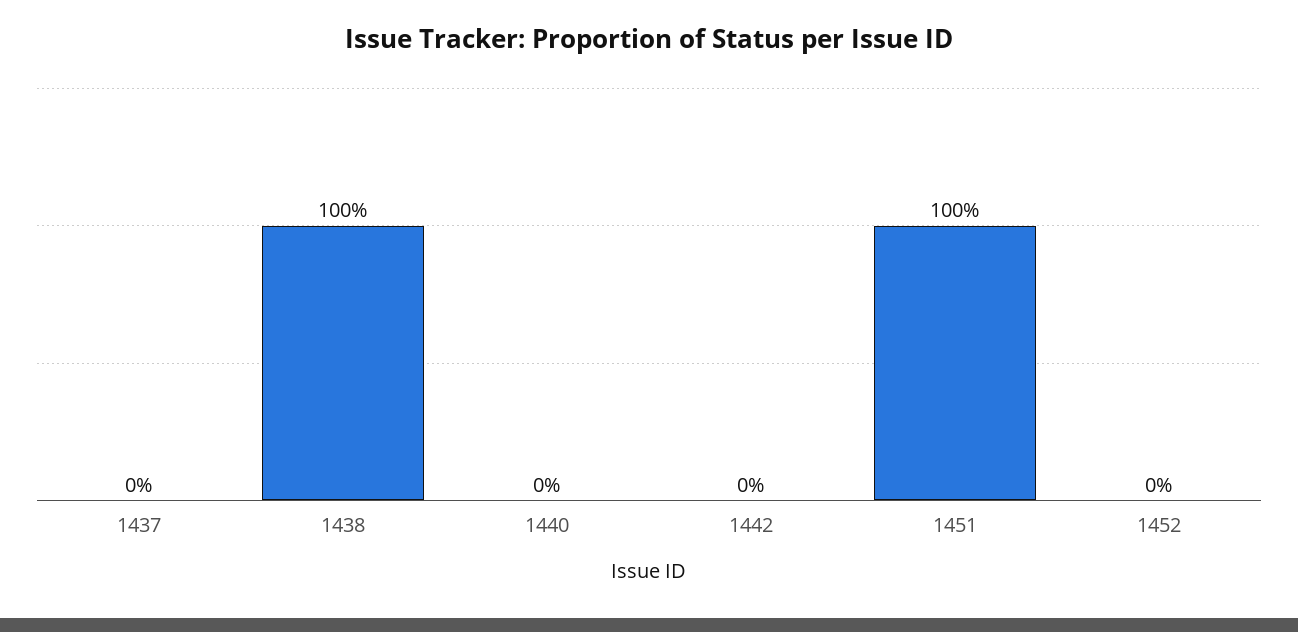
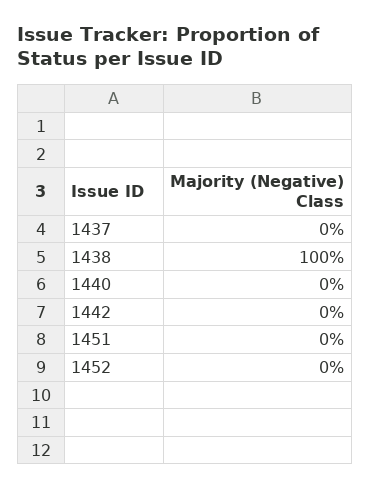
  {
    "1437": 0,
    "1438": 100,
    "1440": 0,
    "1442": 0,
-   "1451": 100,
+   "1451": 0,
    "1452": 0
  }

